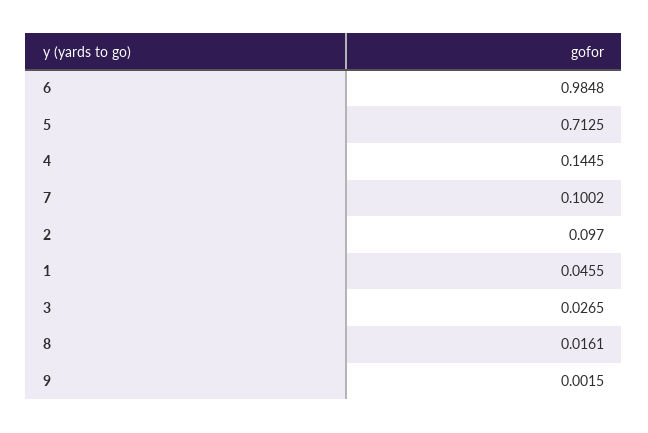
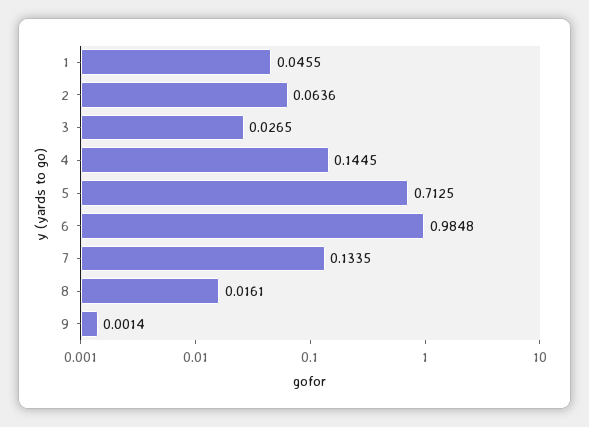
  {
    "6": 0.9848,
    "5": 0.7125,
    "4": 0.1445,
-   "7": 0.1002,
+   "7": 0.1335,
-   "2": 0.097,
+   "2": 0.0636,
    "1": 0.0455,
    "3": 0.0265,
    "8": 0.0161,
-   "9": 0.0015
+   "9": 0.0014
  }

